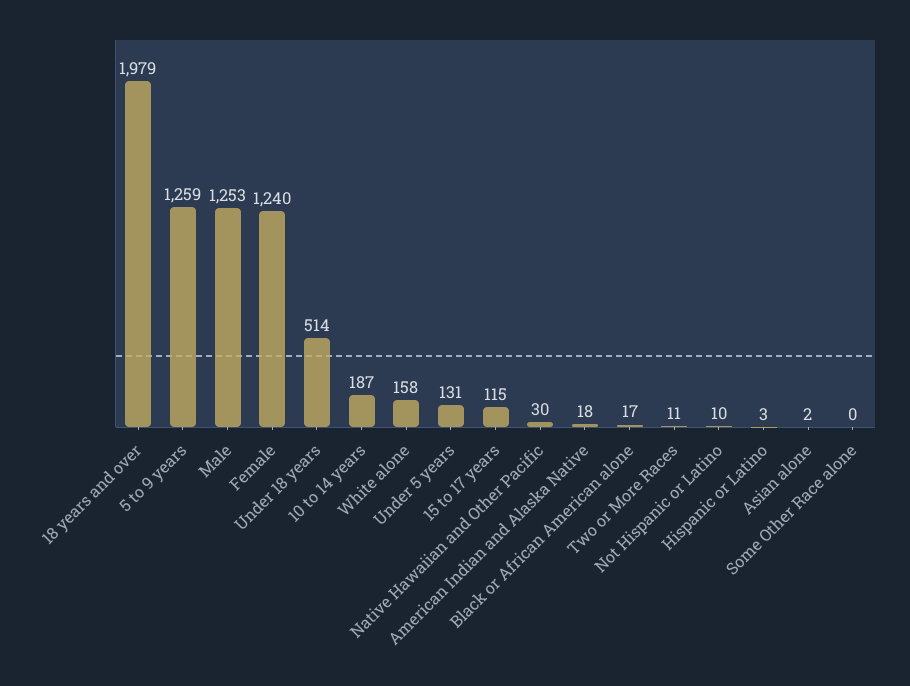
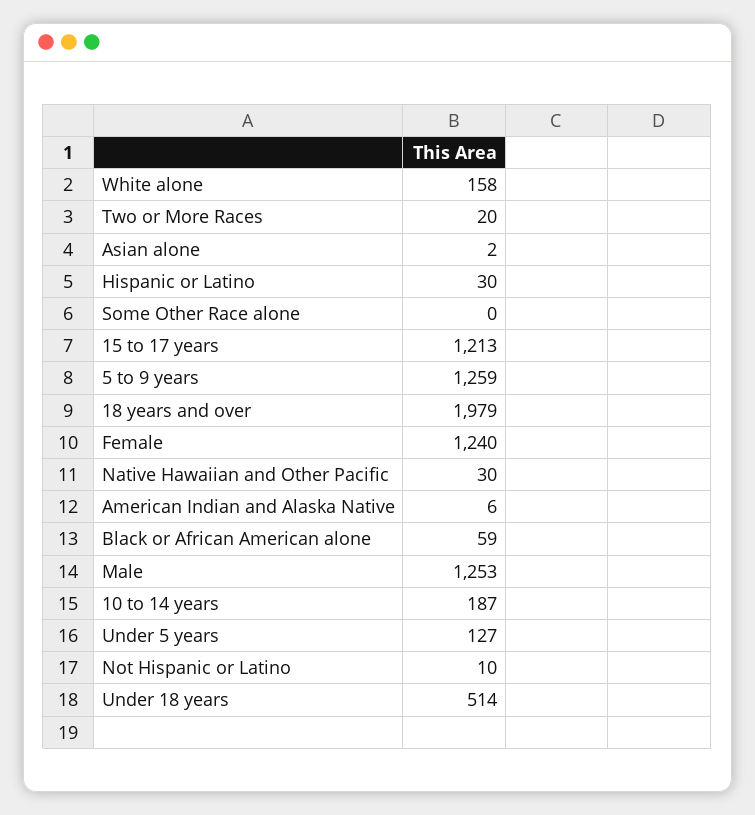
  {
    "18 years and over": 1979,
    "5 to 9 years": 1259,
    "Male": 1253,
    "Female": 1240,
    "Under 18 years": 514,
    "10 to 14 years": 187,
    "White alone": 158,
-   "Under 5 years": 131,
+   "Under 5 years": 127,
-   "15 to 17 years": 115,
+   "15 to 17 years": 1213,
    "Native Hawaiian and Other Pacific": 30,
-   "American Indian and Alaska Native": 18,
+   "American Indian and Alaska Native": 6,
-   "Black or African American alone": 17,
+   "Black or African American alone": 59,
-   "Two or More Races": 11,
+   "Two or More Races": 20,
    "Not Hispanic or Latino": 10,
-   "Hispanic or Latino": 3,
+   "Hispanic or Latino": 30,
    "Asian alone": 2,
    "Some Other Race alone": 0
  }

